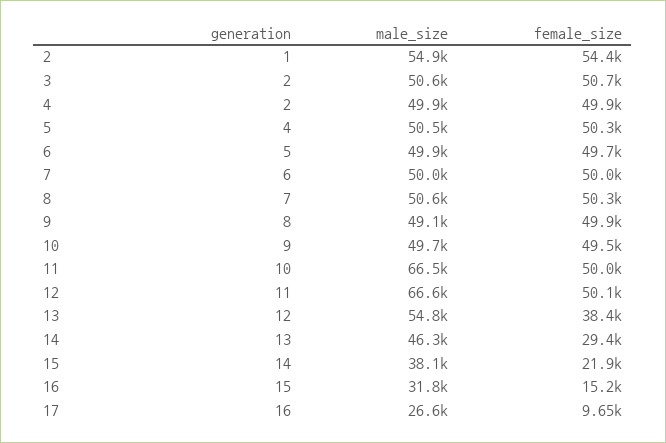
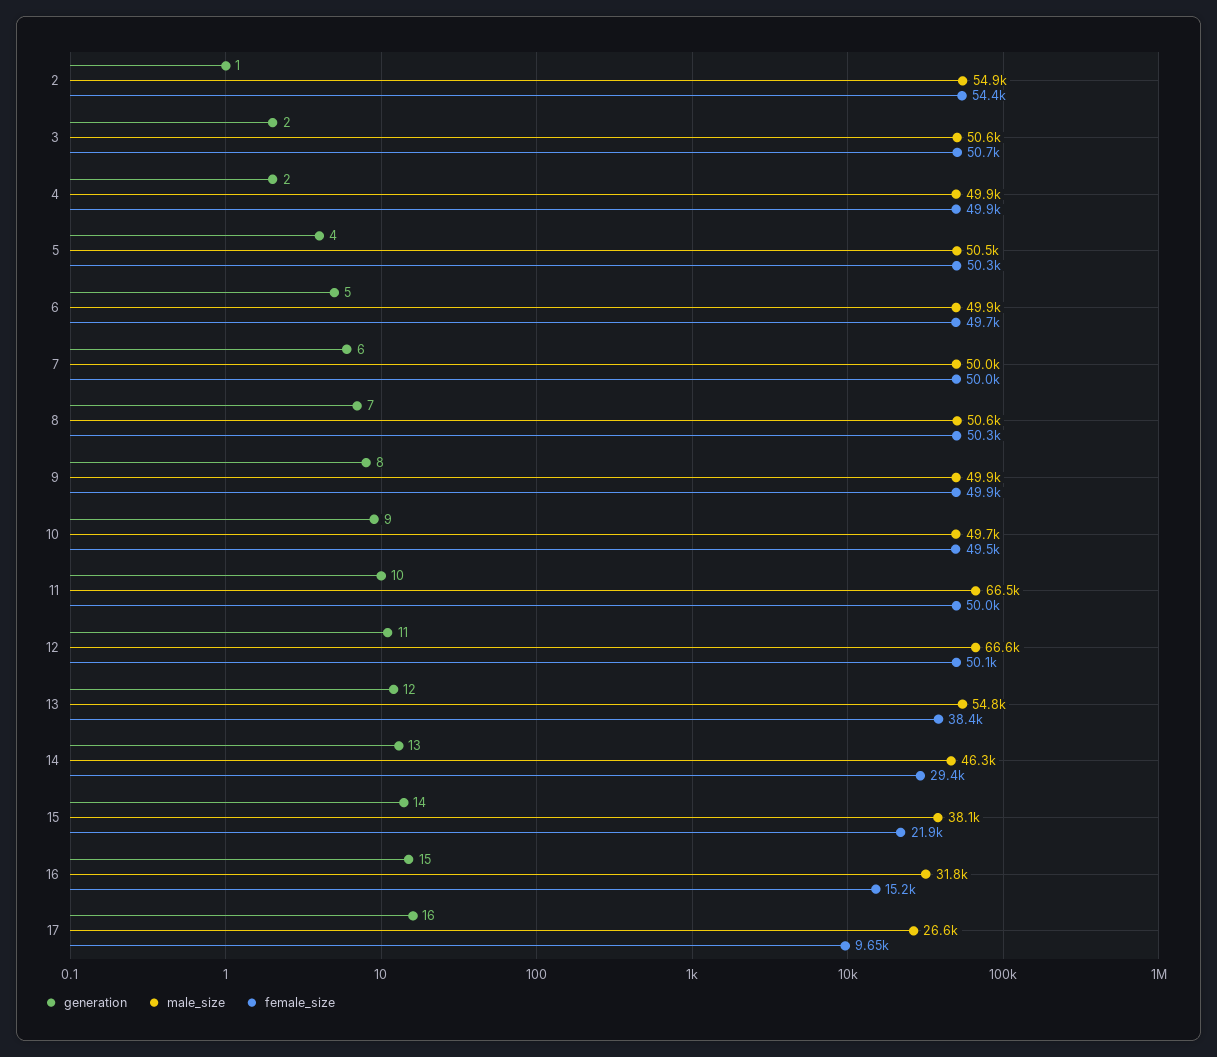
  {
    "generation": {
      "2": 1,
      "3": 2,
      "4": 2,
      "5": 4,
      "6": 5,
      "7": 6,
      "8": 7,
      "9": 8,
      "10": 9,
      "11": 10,
      "12": 11,
      "13": 12,
      "14": 13,
      "15": 14,
      "16": 15,
      "17": 16
    },
    "male_size": {
      "2": 54900,
      "3": 50600,
      "4": 49900,
      "5": 50500,
      "6": 49900,
      "7": 50000,
      "8": 50600,
-     "9": 49100,
+     "9": 49900,
      "10": 49700,
      "11": 66500,
      "12": 66600,
      "13": 54800,
      "14": 46300,
      "15": 38100,
      "16": 31800,
      "17": 26600
    },
    "female_size": {
      "2": 54400,
      "3": 50700,
      "4": 49900,
      "5": 50300,
      "6": 49700,
      "7": 50000,
      "8": 50300,
      "9": 49900,
      "10": 49500,
      "11": 50000,
      "12": 50100,
      "13": 38400,
      "14": 29400,
      "15": 21900,
      "16": 15200,
      "17": 9650
    }
  }

